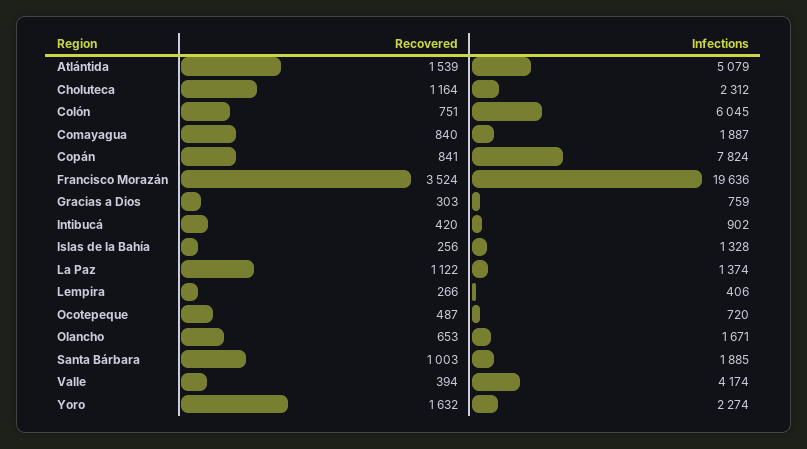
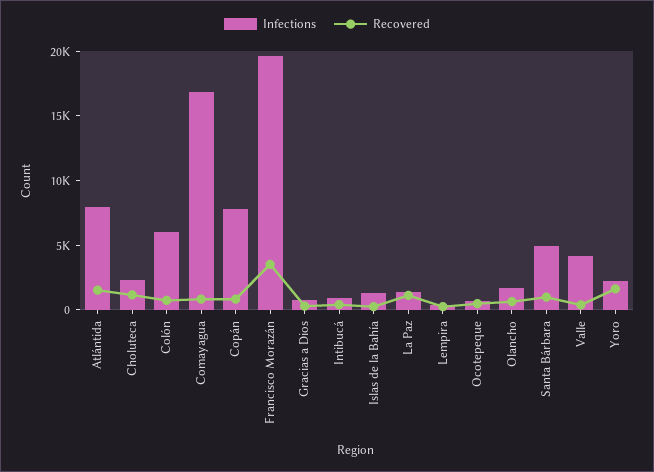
  {
    "Recovered": {
      "Atlántida": 1539,
      "Choluteca": 1164,
      "Colón": 751,
      "Comayagua": 840,
      "Copán": 841,
      "Francisco Morazán": 3524,
      "Gracias a Dios": 303,
      "Intibucá": 420,
      "Islas de la Bahía": 256,
      "La Paz": 1122,
      "Lempira": 266,
      "Ocotepeque": 487,
      "Olancho": 653,
      "Santa Bárbara": 1003,
      "Valle": 394,
      "Yoro": 1632
    },
    "Infections": {
-     "Atlántida": 5079,
+     "Atlántida": 8000,
      "Choluteca": 2312,
      "Colón": 6045,
-     "Comayagua": 1887,
+     "Comayagua": 17000,
      "Copán": 7824,
      "Francisco Morazán": 19636,
      "Gracias a Dios": 759,
      "Intibucá": 902,
      "Islas de la Bahía": 1328,
      "La Paz": 1374,
      "Lempira": 406,
      "Ocotepeque": 720,
      "Olancho": 1671,
-     "Santa Bárbara": 1885,
+     "Santa Bárbara": 5000,
      "Valle": 4174,
      "Yoro": 2274
    }
  }

